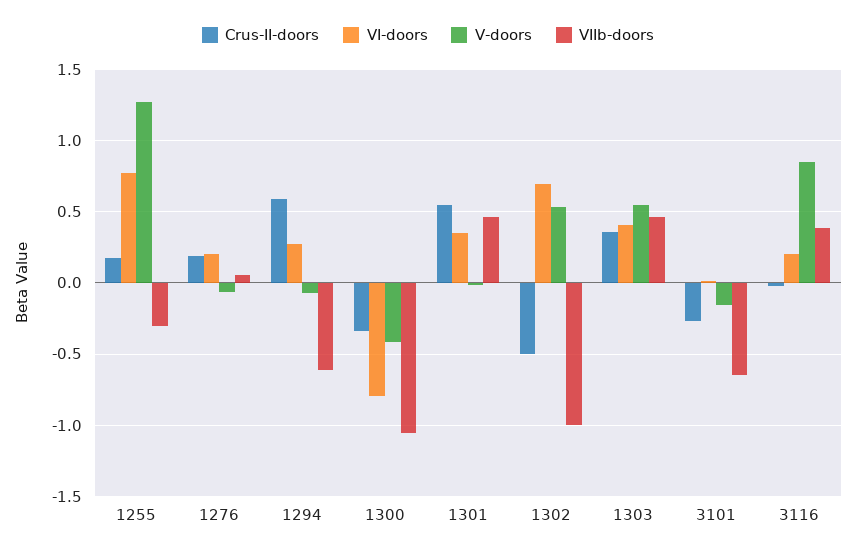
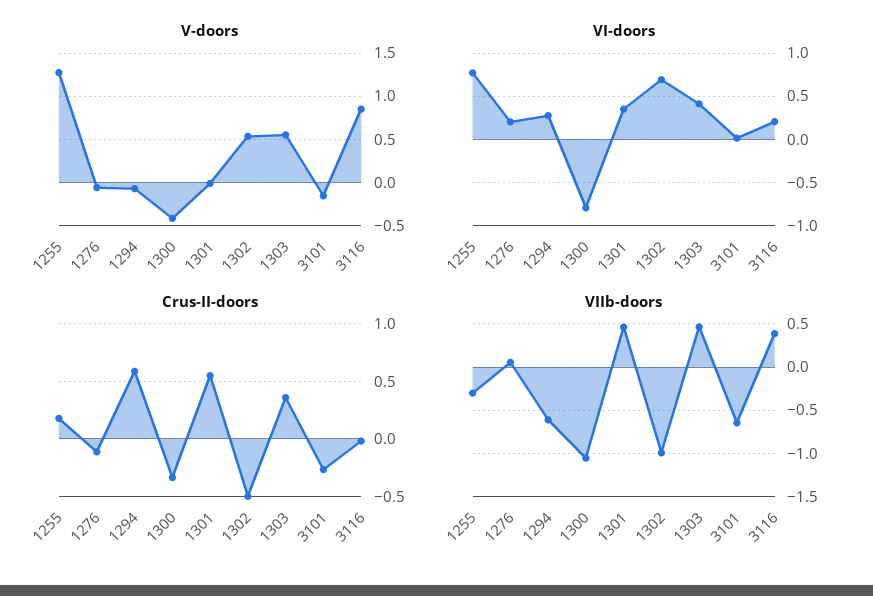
  {
    "Crus-II-doors": {
      "1255": 0.2,
-     "1276": 0.2,
+     "1276": -0.1,
      "1294": 0.6,
      "1300": -0.35,
      "1301": 0.55,
      "1302": -0.5,
      "1303": 0.35,
      "3101": -0.25,
      "3116": 0
    },
    "VI-doors": {
      "1255": 0.75,
      "1276": 0.2,
      "1294": 0.3,
      "1300": -0.8,
      "1301": 0.35,
      "1302": 0.7,
      "1303": 0.4,
      "3101": 0,
      "3116": 0.2
    },
    "V-doors": {
      "1255": 1.25,
      "1276": -0.05,
      "1294": -0.05,
      "1300": -0.4,
      "1301": 0,
      "1302": 0.55,
      "1303": 0.55,
      "3101": -0.15,
      "3116": 0.85
    },
    "VIIb-doors": {
      "1255": -0.3,
      "1276": 0.05,
      "1294": -0.6,
      "1300": -1.05,
      "1301": 0.45,
      "1302": -1,
      "1303": 0.45,
      "3101": -0.65,
      "3116": 0.4
    }
  }

